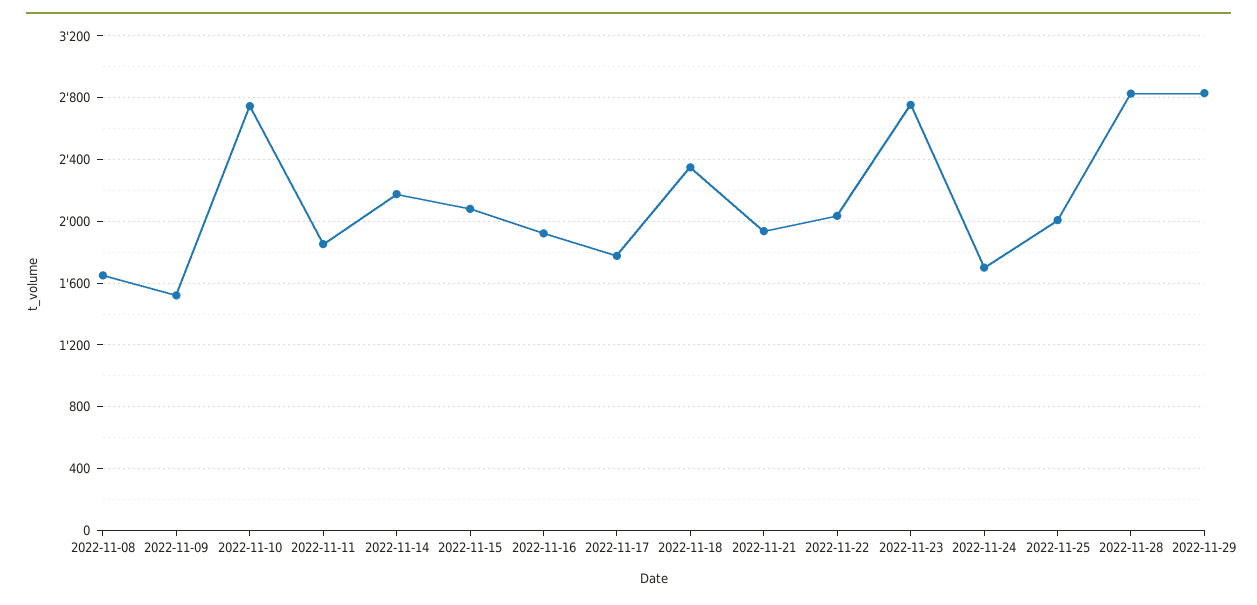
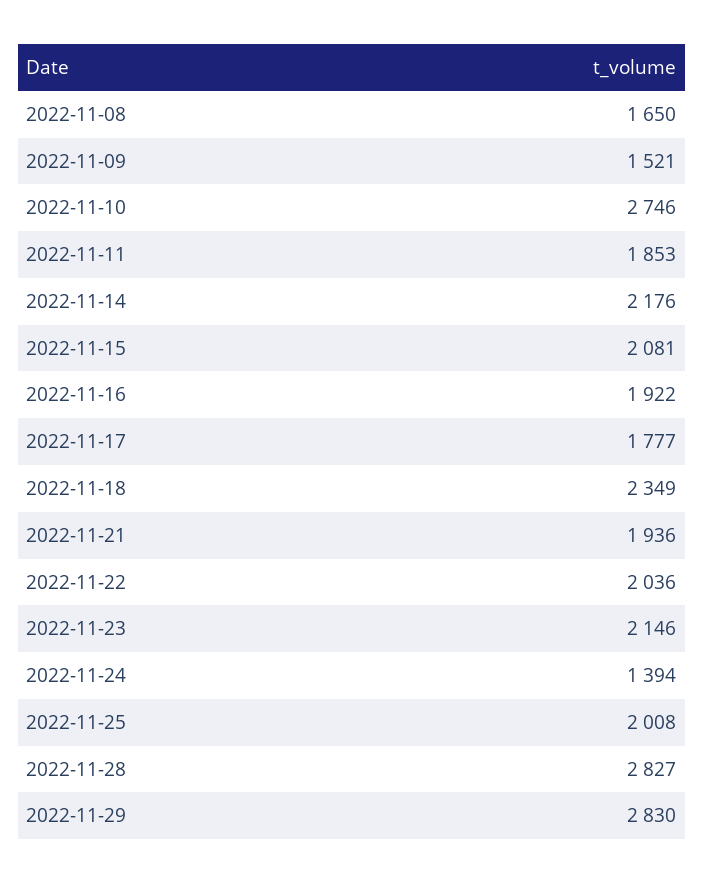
  {
    "2022-11-08": 1650,
    "2022-11-09": 1521,
    "2022-11-10": 2746,
    "2022-11-11": 1853,
    "2022-11-14": 2176,
    "2022-11-15": 2081,
    "2022-11-16": 1922,
    "2022-11-17": 1777,
    "2022-11-18": 2349,
    "2022-11-21": 1936,
    "2022-11-22": 2036,
-   "2022-11-23": 2750,
+   "2022-11-23": 2146,
-   "2022-11-24": 1700,
+   "2022-11-24": 1394,
    "2022-11-25": 2008,
    "2022-11-28": 2827,
    "2022-11-29": 2830
  }

